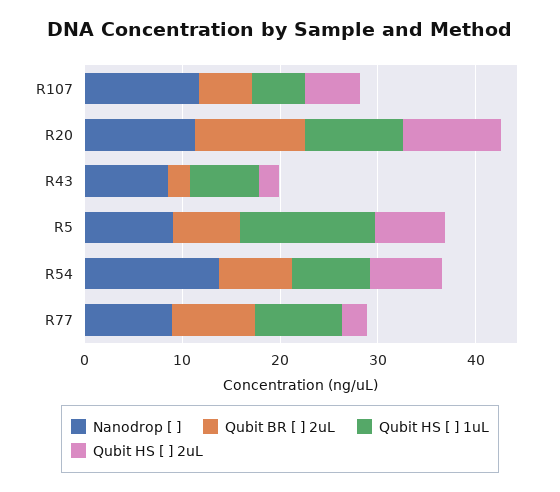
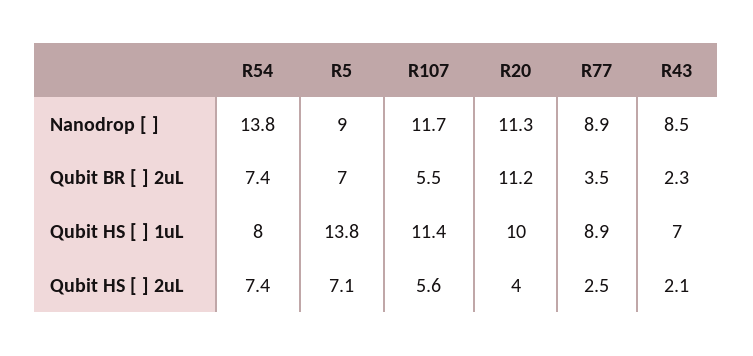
  {
    "Nanodrop [ ]": {
      "R107": 11.7,
      "R20": 11.3,
      "R43": 8.5,
      "R5": 9,
      "R54": 13.8,
      "R77": 8.9
    },
    "Qubit BR [ ] 2uL": {
      "R107": 5.5,
      "R20": 11.2,
      "R43": 2.3,
      "R5": 7,
      "R54": 7.4,
-     "R77": 8
+     "R77": 3.5
    },
    "Qubit HS [ ] 1uL": {
-     "R107": 6,
+     "R107": 11.4,
      "R20": 10,
      "R43": 7,
      "R5": 13.8,
      "R54": 8,
      "R77": 8.9
    },
    "Qubit HS [ ] 2uL": {
      "R107": 5.6,
-     "R20": 10,
+     "R20": 4,
      "R43": 2.1,
      "R5": 7.1,
      "R54": 7.4,
      "R77": 2.5
    }
  }

